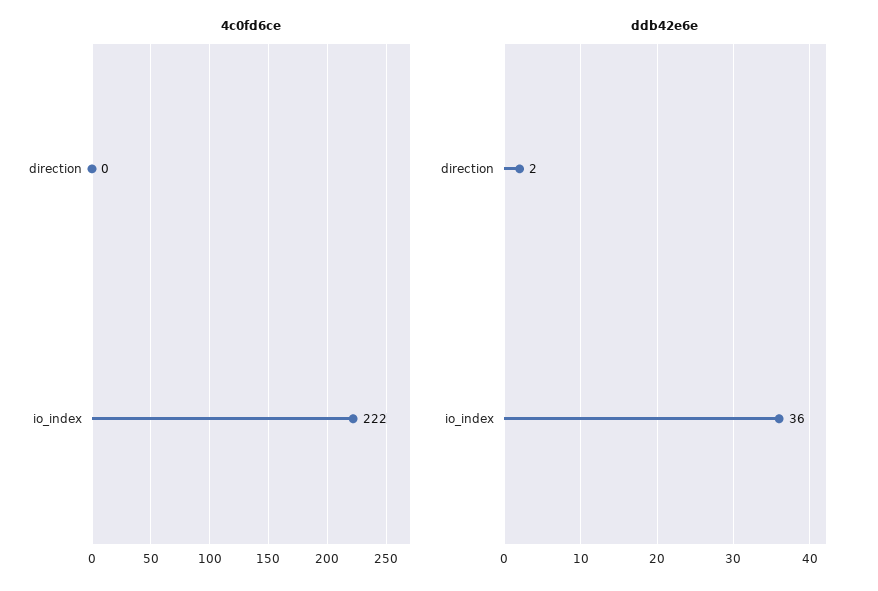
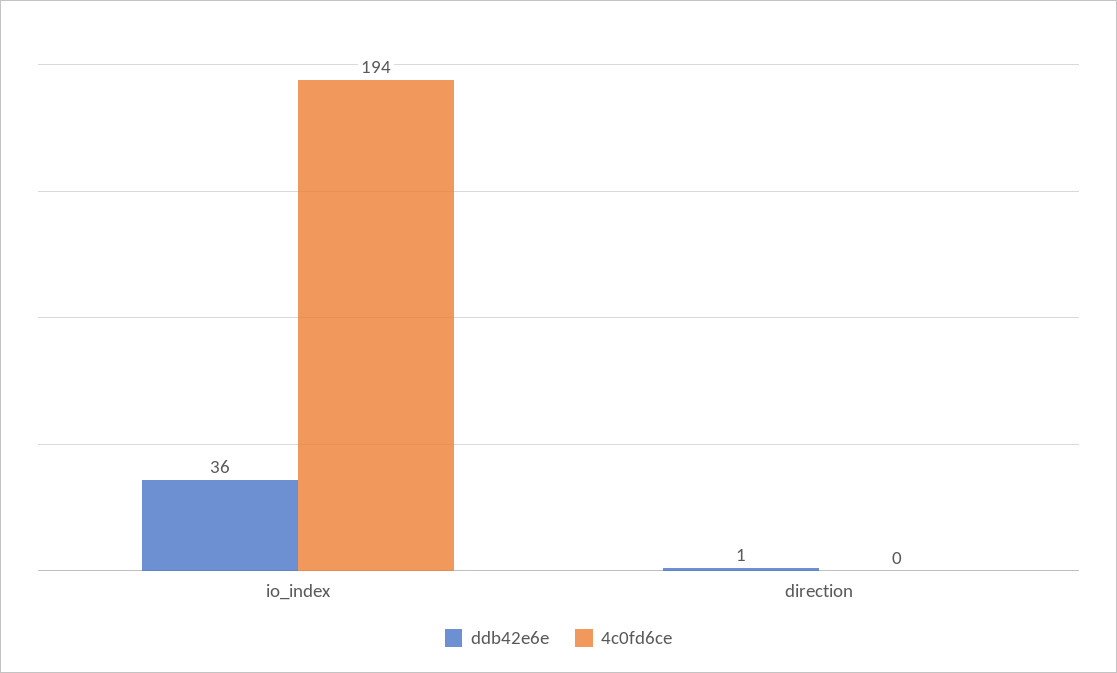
  {
    "4c0fd6ce": {
      "direction": 0,
-     "io_index": 222
+     "io_index": 194
    },
    "ddb42e6e": {
-     "direction": 2,
+     "direction": 1,
      "io_index": 36
    }
  }

